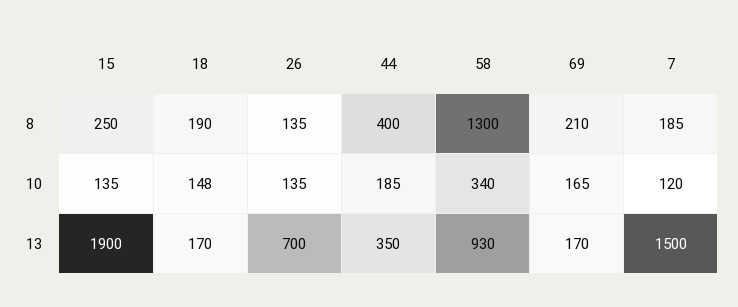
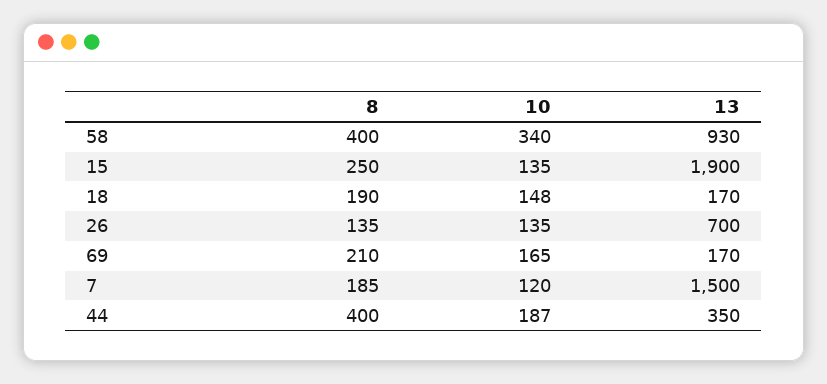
  {
    "15": {
      "8": 250,
      "10": 135,
      "13": 1900
    },
    "18": {
      "8": 190,
      "10": 148,
      "13": 170
    },
    "26": {
      "8": 135,
      "10": 135,
      "13": 700
    },
    "44": {
      "8": 400,
-     "10": 185,
+     "10": 187,
      "13": 350
    },
    "58": {
-     "8": 1300,
+     "8": 400,
      "10": 340,
      "13": 930
    },
    "69": {
      "8": 210,
      "10": 165,
      "13": 170
    },
    "7": {
      "8": 185,
      "10": 120,
      "13": 1500
    }
  }

